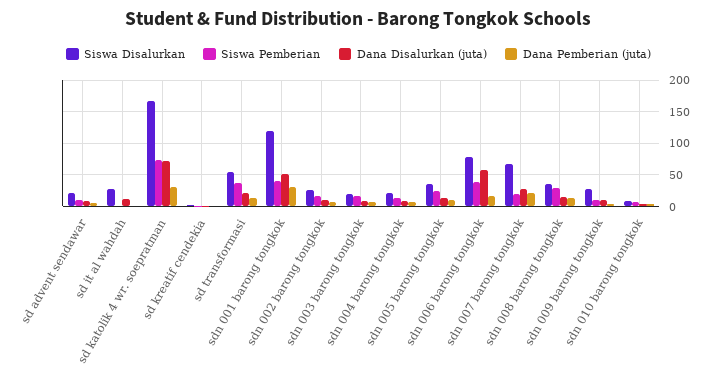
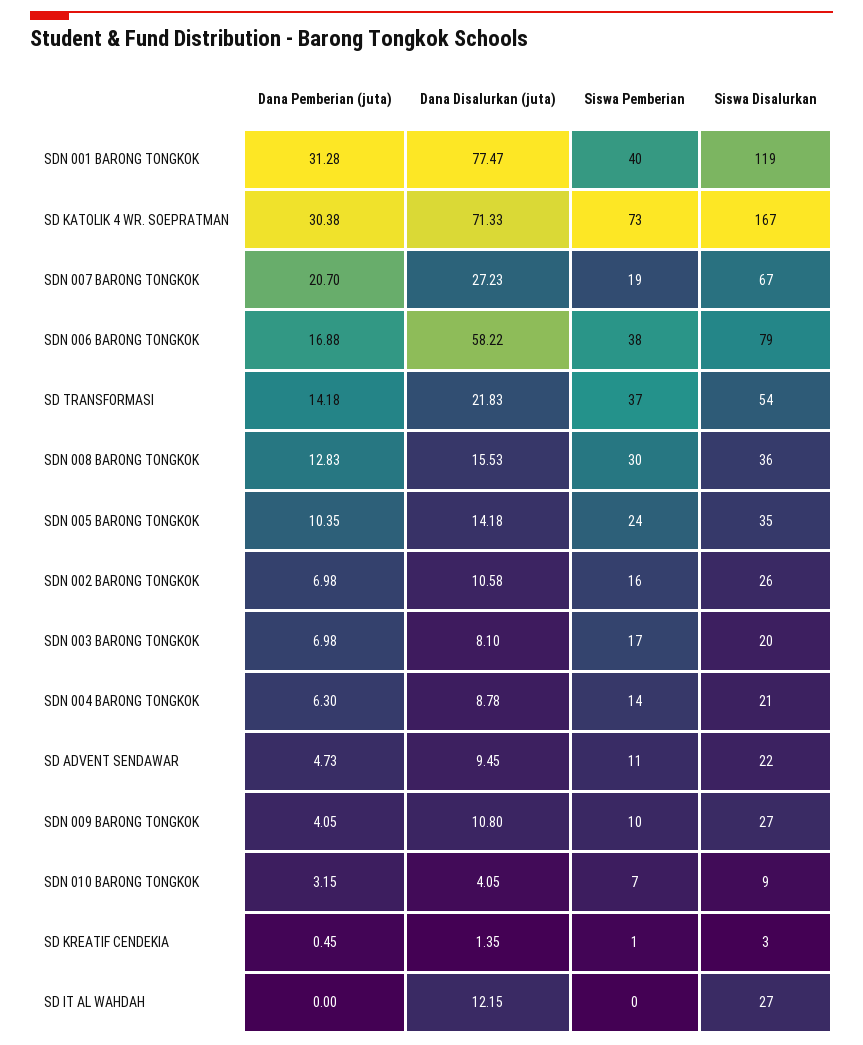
  {
    "Siswa Disalurkan": {
      "sd advent sendawar": 22,
      "sd it al wahdah": 27,
      "sd katolik 4 wr. soepratman": 167,
      "sd kreatif cendekia": 3,
      "sd transformasi": 54,
      "sdn 001 barong tongkok": 119,
      "sdn 002 barong tongkok": 26,
      "sdn 003 barong tongkok": 20,
      "sdn 004 barong tongkok": 21,
      "sdn 005 barong tongkok": 35,
      "sdn 006 barong tongkok": 79,
      "sdn 007 barong tongkok": 67,
      "sdn 008 barong tongkok": 36,
      "sdn 009 barong tongkok": 27,
      "sdn 010 barong tongkok": 9
    },
    "Siswa Pemberian": {
      "sd advent sendawar": 11,
      "sd it al wahdah": 0,
      "sd katolik 4 wr. soepratman": 73,
      "sd kreatif cendekia": 1,
      "sd transformasi": 37,
      "sdn 001 barong tongkok": 40,
      "sdn 002 barong tongkok": 16,
      "sdn 003 barong tongkok": 17,
      "sdn 004 barong tongkok": 14,
      "sdn 005 barong tongkok": 24,
      "sdn 006 barong tongkok": 38,
      "sdn 007 barong tongkok": 19,
      "sdn 008 barong tongkok": 30,
      "sdn 009 barong tongkok": 10,
      "sdn 010 barong tongkok": 7
    },
    "Dana Disalurkan (juta)": {
      "sd advent sendawar": 9.45,
      "sd it al wahdah": 12.15,
      "sd katolik 4 wr. soepratman": 71.33,
      "sd kreatif cendekia": 1.35,
      "sd transformasi": 21.83,
-     "sdn 001 barong tongkok": 50,
+     "sdn 001 barong tongkok": 77.47,
      "sdn 002 barong tongkok": 10.58,
      "sdn 003 barong tongkok": 8.1,
      "sdn 004 barong tongkok": 8.78,
      "sdn 005 barong tongkok": 14.18,
      "sdn 006 barong tongkok": 58.22,
      "sdn 007 barong tongkok": 27.23,
      "sdn 008 barong tongkok": 15.53,
      "sdn 009 barong tongkok": 10.8,
      "sdn 010 barong tongkok": 4.05
    },
    "Dana Pemberian (juta)": {
      "sd advent sendawar": 4.73,
      "sd it al wahdah": 0,
      "sd katolik 4 wr. soepratman": 30.38,
      "sd kreatif cendekia": 0.45,
      "sd transformasi": 14.18,
      "sdn 001 barong tongkok": 31.28,
      "sdn 002 barong tongkok": 6.98,
      "sdn 003 barong tongkok": 6.98,
      "sdn 004 barong tongkok": 6.3,
      "sdn 005 barong tongkok": 10.35,
      "sdn 006 barong tongkok": 16.88,
      "sdn 007 barong tongkok": 20.7,
      "sdn 008 barong tongkok": 12.83,
      "sdn 009 barong tongkok": 4.05,
      "sdn 010 barong tongkok": 3.15
    }
  }

